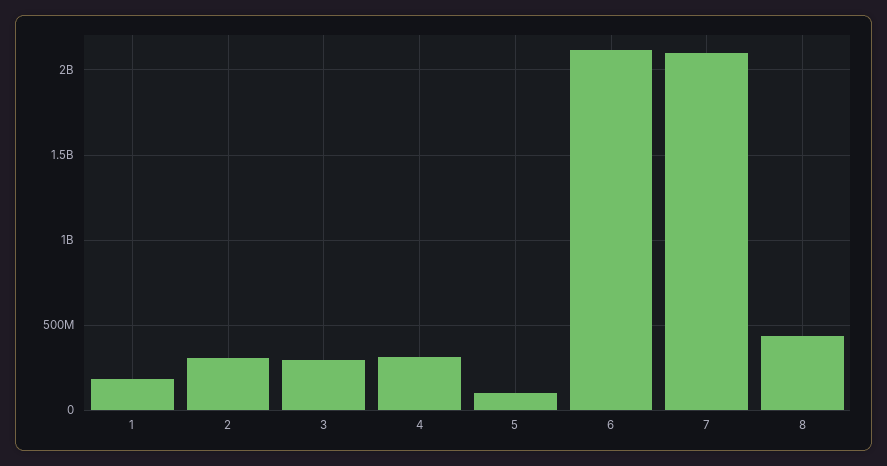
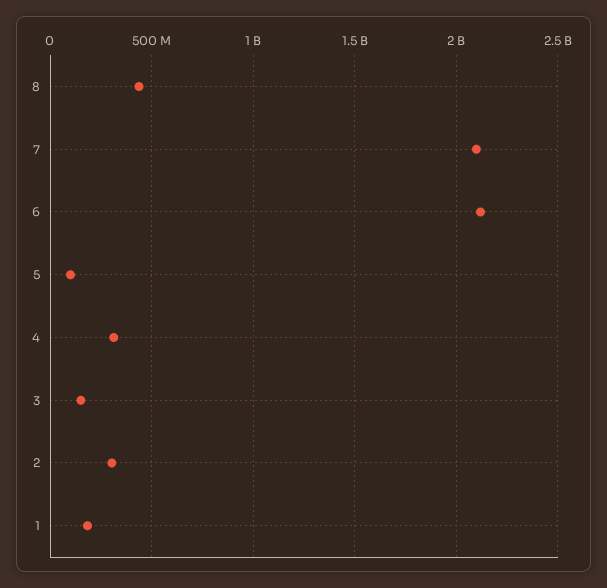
  {
    "1": 200000000,
    "2": 300000000,
-   "3": 300000000,
+   "3": 150000000,
    "4": 300000000,
    "5": 100000000,
    "6": 2100000000,
    "7": 2100000000,
    "8": 450000000
  }

